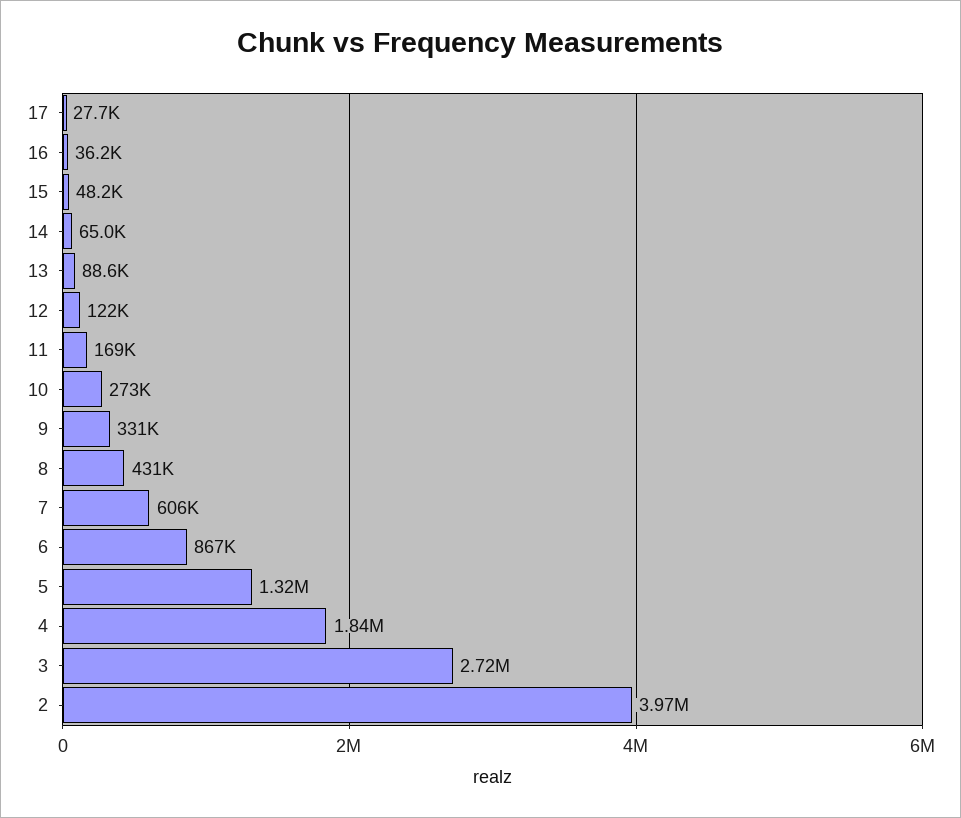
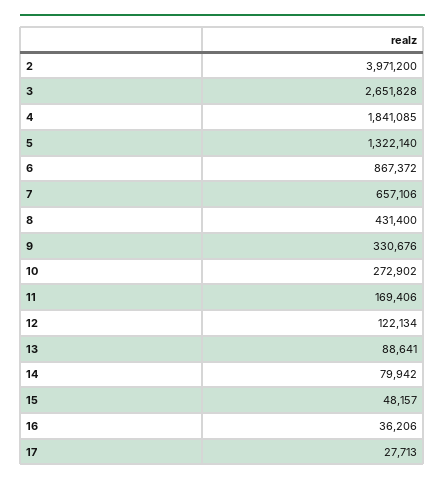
  {
    "17": 27713,
    "16": 36206,
    "15": 48157,
-   "14": 65000,
+   "14": 79942,
    "13": 88641,
    "12": 122134,
    "11": 169406,
    "10": 272902,
    "9": 330676,
    "8": 431400,
-   "7": 606000,
+   "7": 657106,
    "6": 867372,
    "5": 1322140,
    "4": 1841085,
-   "3": 2720000,
+   "3": 2651828,
    "2": 3971200
  }

